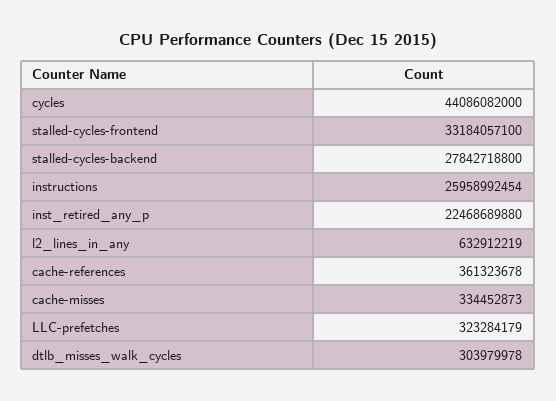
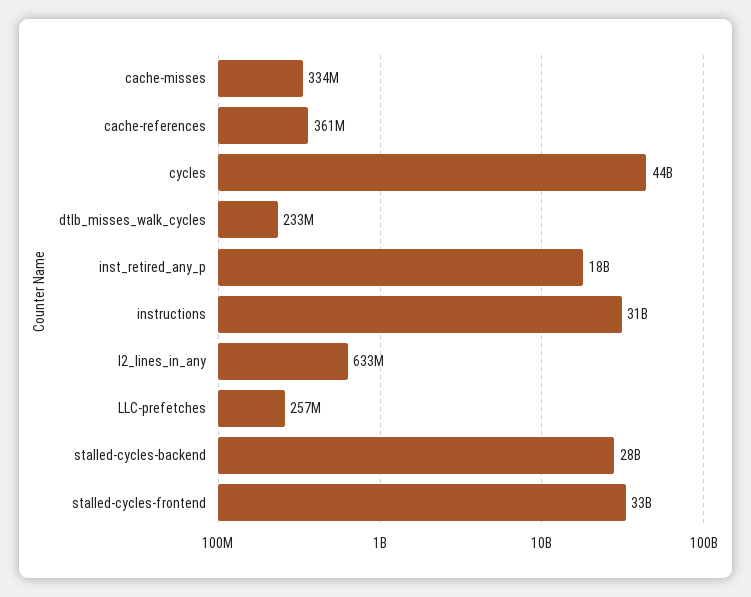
  {
    "cycles": 44086082000,
    "stalled-cycles-frontend": 33184057100,
    "stalled-cycles-backend": 27842718800,
-   "instructions": 25958992454,
+   "instructions": 31000000000,
-   "inst_retired_any_p": 22468689880,
+   "inst_retired_any_p": 18000000000,
    "l2_lines_in_any": 632912219,
    "cache-references": 361323678,
    "cache-misses": 334452873,
-   "LLC-prefetches": 323284179,
+   "LLC-prefetches": 257000000,
-   "dtlb_misses_walk_cycles": 303979978
+   "dtlb_misses_walk_cycles": 233000000
  }

